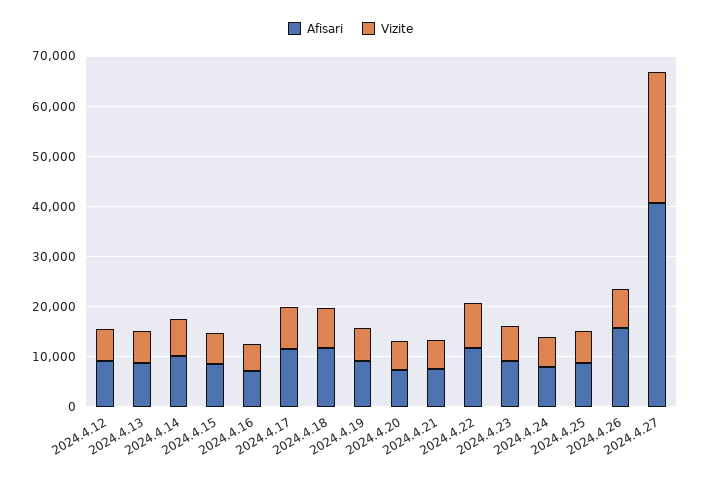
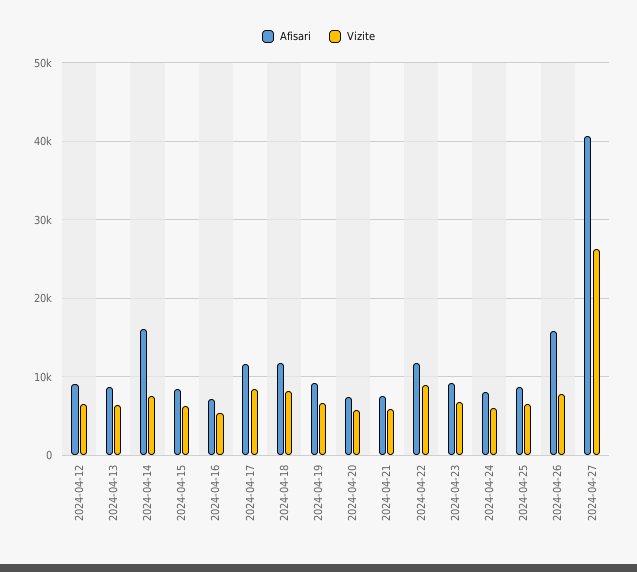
  {
    "Afisari": {
      "2024.4.12": 9000,
      "2024.4.13": 9000,
-     "2024.4.14": 10000,
+     "2024.4.14": 16000,
      "2024.4.15": 8000,
      "2024.4.16": 7000,
      "2024.4.17": 12000,
      "2024.4.18": 12000,
      "2024.4.19": 9000,
      "2024.4.20": 7000,
      "2024.4.21": 8000,
      "2024.4.22": 12000,
      "2024.4.23": 9000,
      "2024.4.24": 8000,
      "2024.4.25": 9000,
      "2024.4.26": 16000,
      "2024.4.27": 41000
    },
    "Vizite": {
      "2024.4.12": 7000,
      "2024.4.13": 6000,
      "2024.4.14": 7000,
      "2024.4.15": 6000,
      "2024.4.16": 5000,
      "2024.4.17": 8000,
      "2024.4.18": 8000,
      "2024.4.19": 7000,
      "2024.4.20": 6000,
      "2024.4.21": 6000,
      "2024.4.22": 9000,
      "2024.4.23": 7000,
      "2024.4.24": 6000,
      "2024.4.25": 6000,
      "2024.4.26": 8000,
      "2024.4.27": 26000
    }
  }

